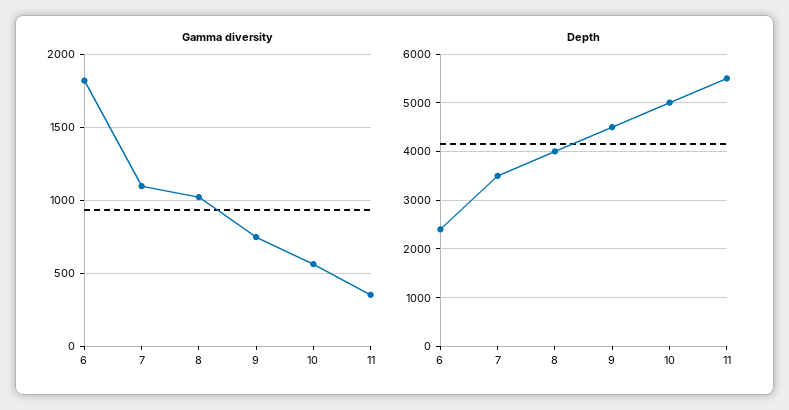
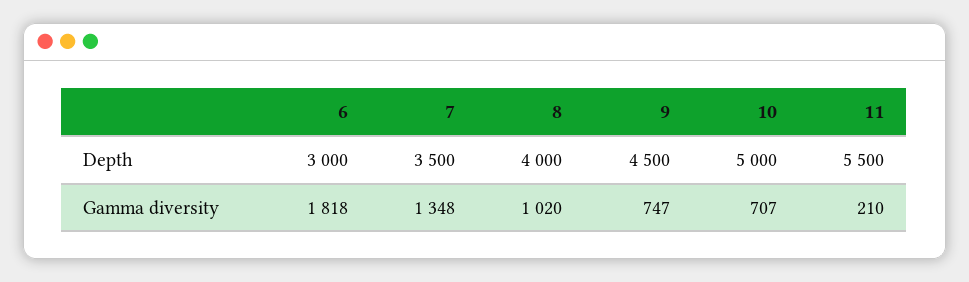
  {
    "Gamma diversity": {
      "6": 1818,
-     "7": 1100,
+     "7": 1348,
      "8": 1020,
      "9": 747,
-     "10": 550,
+     "10": 707,
-     "11": 350
+     "11": 210
    },
    "Depth": {
-     "6": 2400,
+     "6": 3000,
      "7": 3500,
      "8": 4000,
      "9": 4500,
      "10": 5000,
      "11": 5500
    }
  }

